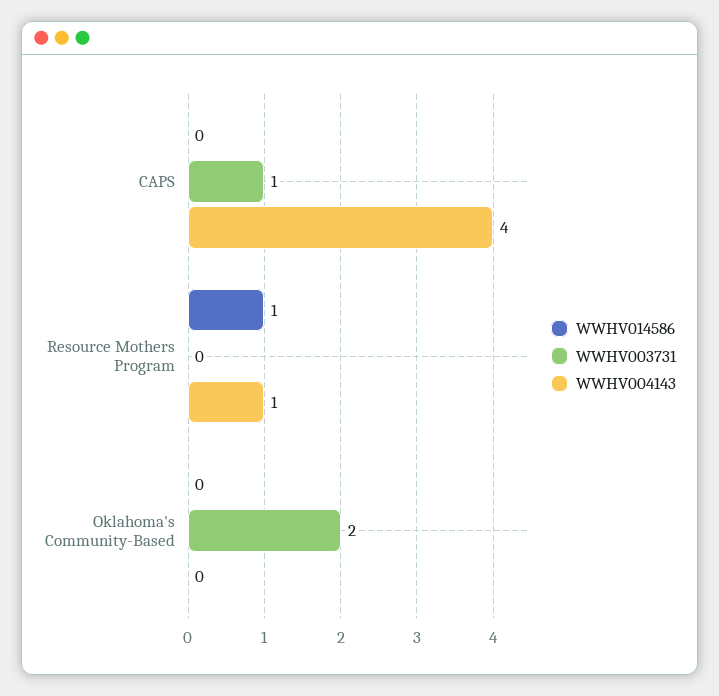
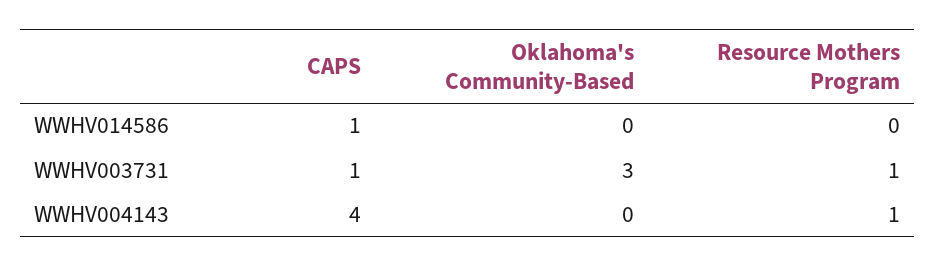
  {
    "WWHV014586": {
-     "CAPS": 0,
+     "CAPS": 1,
-     "Resource Mothers Program": 1,
+     "Resource Mothers Program": 0,
      "Oklahoma's Community-Based": 0
    },
    "WWHV003731": {
      "CAPS": 1,
-     "Resource Mothers Program": 0,
+     "Resource Mothers Program": 1,
-     "Oklahoma's Community-Based": 2
+     "Oklahoma's Community-Based": 3
    },
    "WWHV004143": {
      "CAPS": 4,
      "Resource Mothers Program": 1,
      "Oklahoma's Community-Based": 0
    }
  }

